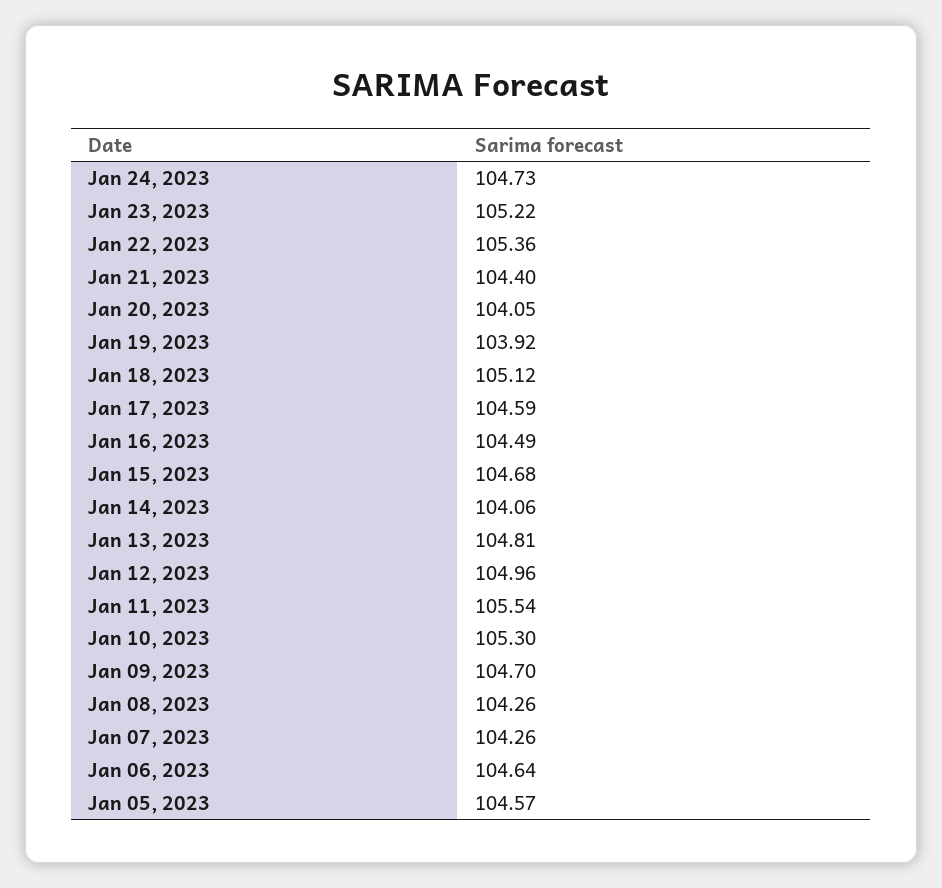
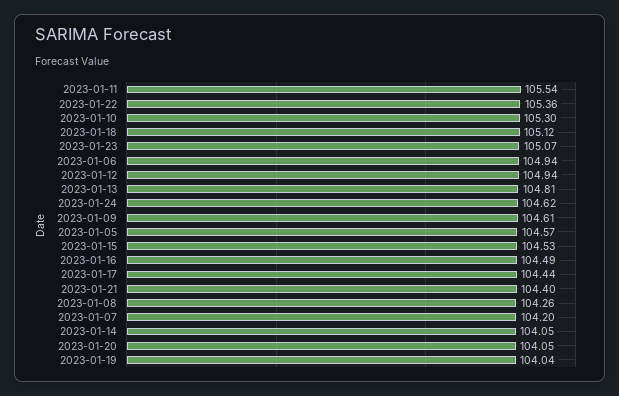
  {
-   "Jan 24, 2023": 104.73,
+   "Jan 24, 2023": 104.62,
-   "Jan 23, 2023": 105.22,
+   "Jan 23, 2023": 105.07,
    "Jan 22, 2023": 105.36,
    "Jan 21, 2023": 104.4,
    "Jan 20, 2023": 104.05,
-   "Jan 19, 2023": 103.92,
+   "Jan 19, 2023": 104.04,
    "Jan 18, 2023": 105.12,
-   "Jan 17, 2023": 104.59,
+   "Jan 17, 2023": 104.44,
    "Jan 16, 2023": 104.49,
-   "Jan 15, 2023": 104.68,
+   "Jan 15, 2023": 104.53,
-   "Jan 14, 2023": 104.06,
+   "Jan 14, 2023": 104.05,
    "Jan 13, 2023": 104.81,
-   "Jan 12, 2023": 104.96,
+   "Jan 12, 2023": 104.94,
    "Jan 11, 2023": 105.54,
    "Jan 10, 2023": 105.3,
-   "Jan 09, 2023": 104.7,
+   "Jan 09, 2023": 104.61,
    "Jan 08, 2023": 104.26,
-   "Jan 07, 2023": 104.26,
+   "Jan 07, 2023": 104.2,
-   "Jan 06, 2023": 104.64,
+   "Jan 06, 2023": 104.94,
    "Jan 05, 2023": 104.57
  }

